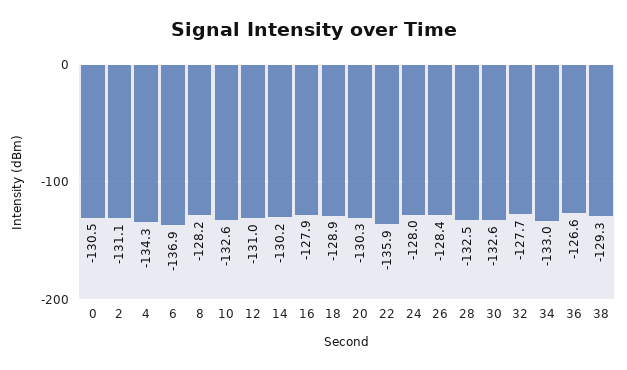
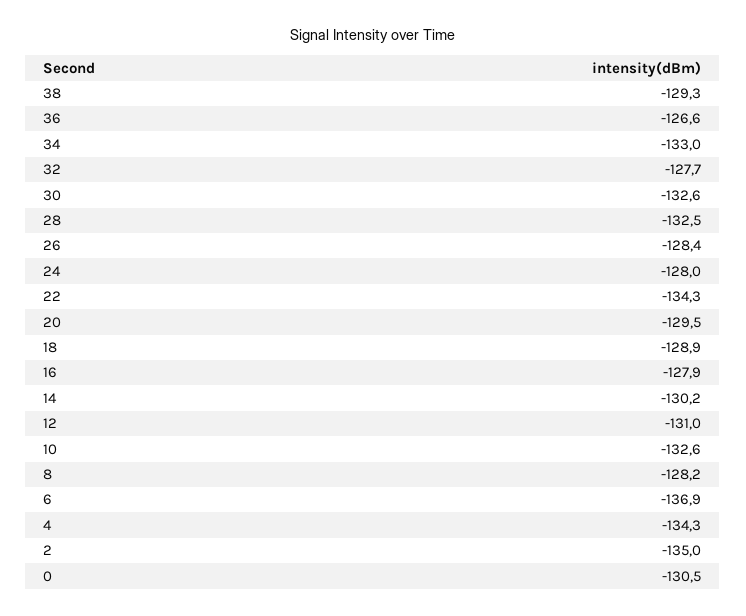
  {
    "0": -130.5,
-   "2": -131.1,
+   "2": -135,
    "4": -134.3,
    "6": -136.9,
    "8": -128.2,
    "10": -132.6,
    "12": -131,
    "14": -130.2,
    "16": -127.9,
    "18": -128.9,
-   "20": -130.3,
+   "20": -129.5,
-   "22": -135.9,
+   "22": -134.3,
    "24": -128,
    "26": -128.4,
    "28": -132.5,
    "30": -132.6,
    "32": -127.7,
    "34": -133,
    "36": -126.6,
    "38": -129.3
  }

